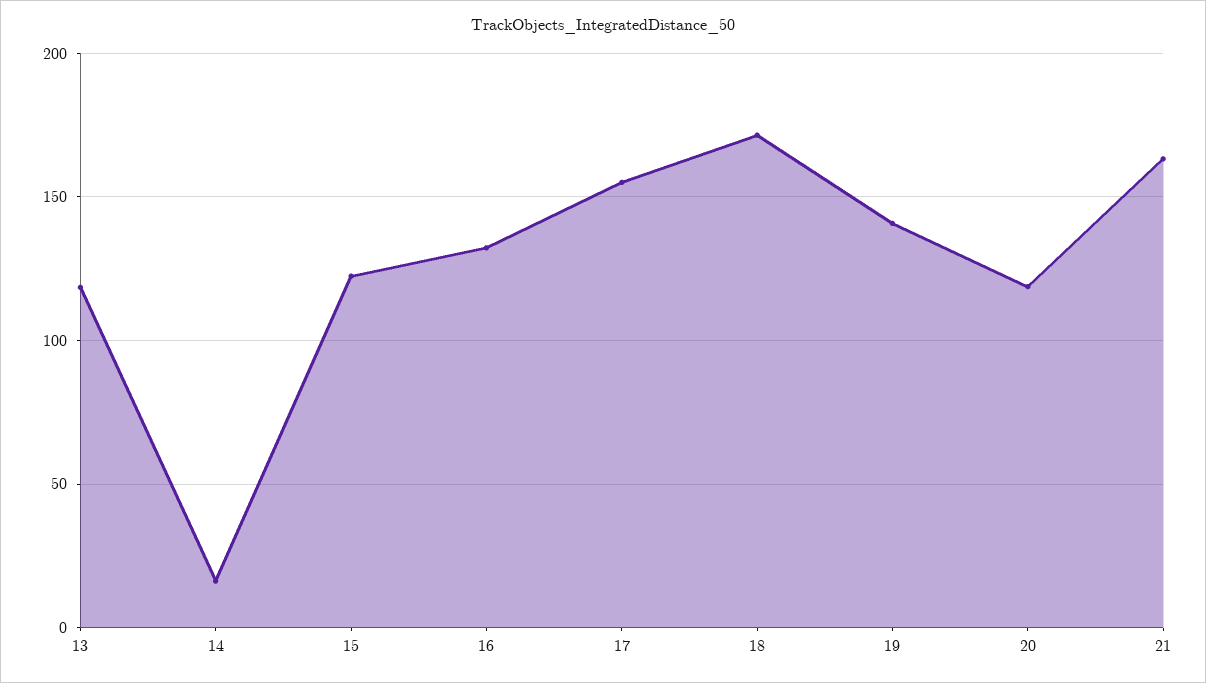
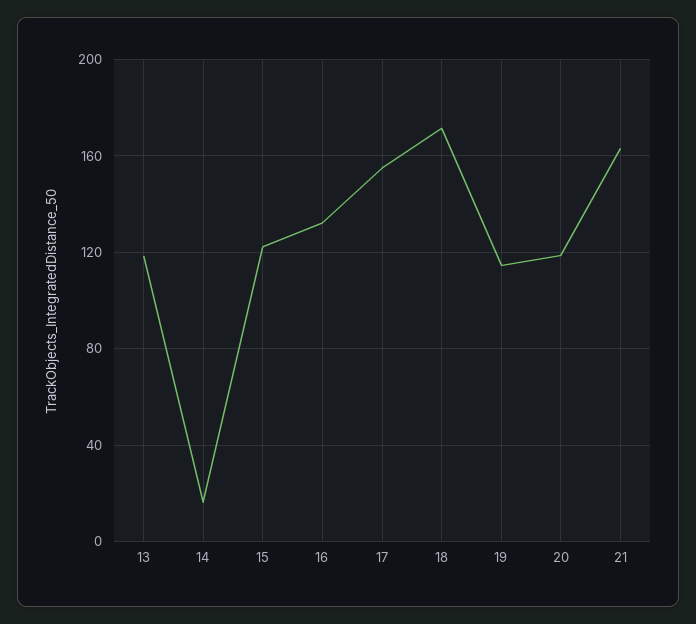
  {
    "13": 120,
    "14": 15,
    "15": 120,
    "16": 130,
    "17": 155,
    "18": 170,
-   "19": 140,
+   "19": 115,
    "20": 120,
    "21": 165
  }

